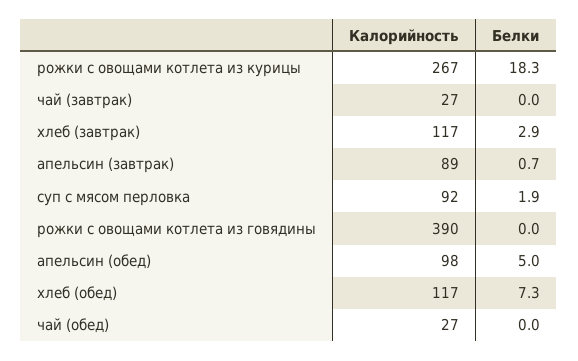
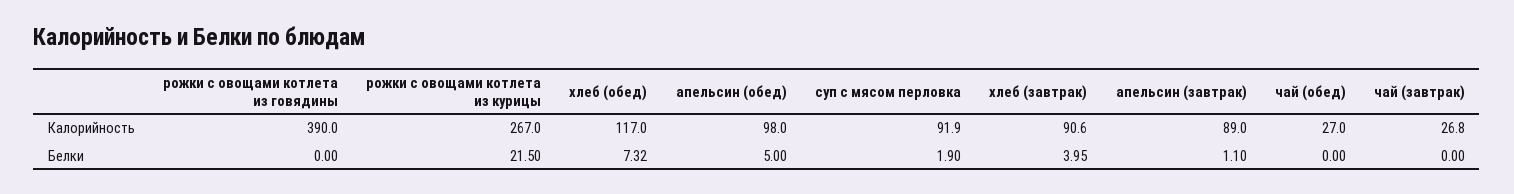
  {
    "Калорийность": {
      "рожки с овощами котлета из курицы": 267,
      "чай (завтрак)": 26.8,
-     "хлеб (завтрак)": 117,
+     "хлеб (завтрак)": 90.6,
      "апельсин (завтрак)": 89,
      "суп с мясом перловка": 91.9,
      "рожки с овощами котлета из говядины": 390,
      "апельсин (обед)": 98,
      "хлеб (обед)": 117,
      "чай (обед)": 27
    },
    "Белки": {
-     "рожки с овощами котлета из курицы": 18.3,
+     "рожки с овощами котлета из курицы": 21.5,
      "чай (завтрак)": 0,
-     "хлеб (завтрак)": 2.9,
+     "хлеб (завтрак)": 3.95,
-     "апельсин (завтрак)": 0.7,
+     "апельсин (завтрак)": 1.1,
      "суп с мясом перловка": 1.9,
      "рожки с овощами котлета из говядины": 0,
      "апельсин (обед)": 5,
      "хлеб (обед)": 7.32,
      "чай (обед)": 0
    }
  }

